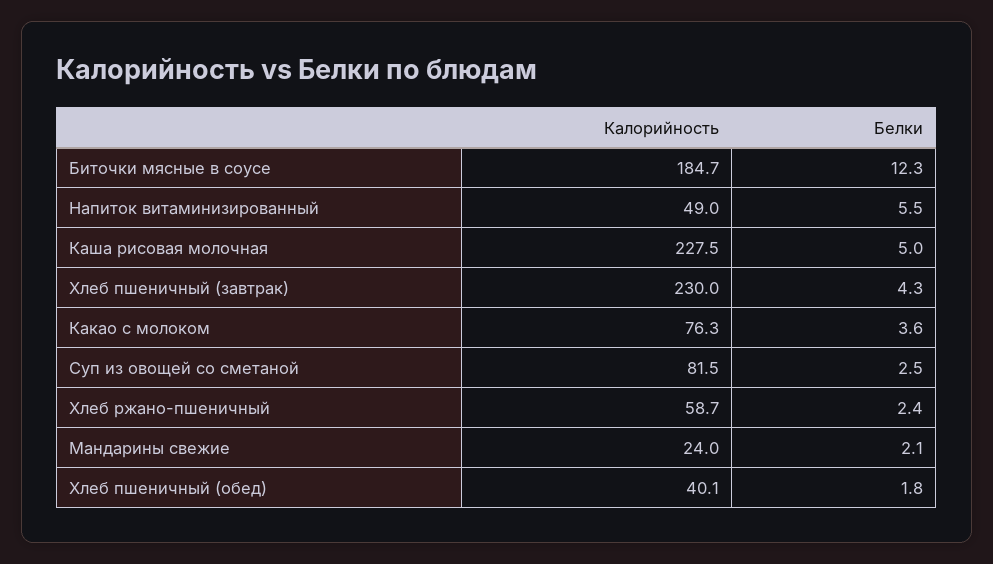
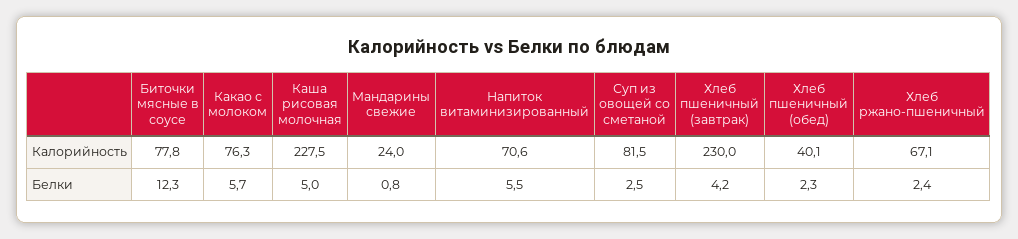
  {
    "Калорийность": {
-     "Биточки мясные в соусе": 184.7,
+     "Биточки мясные в соусе": 77.8,
-     "Напиток витаминизированный": 49,
+     "Напиток витаминизированный": 70.6,
      "Каша рисовая молочная": 227.5,
      "Хлеб пшеничный (завтрак)": 230,
      "Какао с молоком": 76.3,
      "Суп из овощей со сметаной": 81.5,
-     "Хлеб ржано-пшеничный": 58.7,
+     "Хлеб ржано-пшеничный": 67.1,
      "Мандарины свежие": 24,
      "Хлеб пшеничный (обед)": 40.1
    },
    "Белки": {
      "Биточки мясные в соусе": 12.3,
      "Напиток витаминизированный": 5.5,
      "Каша рисовая молочная": 5,
-     "Хлеб пшеничный (завтрак)": 4.3,
+     "Хлеб пшеничный (завтрак)": 4.2,
-     "Какао с молоком": 3.6,
+     "Какао с молоком": 5.7,
      "Суп из овощей со сметаной": 2.5,
      "Хлеб ржано-пшеничный": 2.4,
-     "Мандарины свежие": 2.1,
+     "Мандарины свежие": 0.8,
-     "Хлеб пшеничный (обед)": 1.8
+     "Хлеб пшеничный (обед)": 2.3
    }
  }

